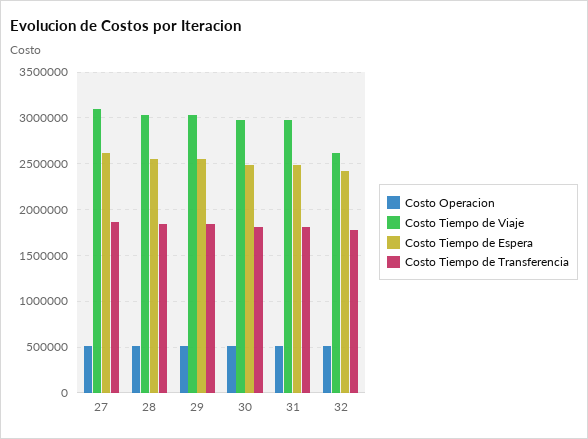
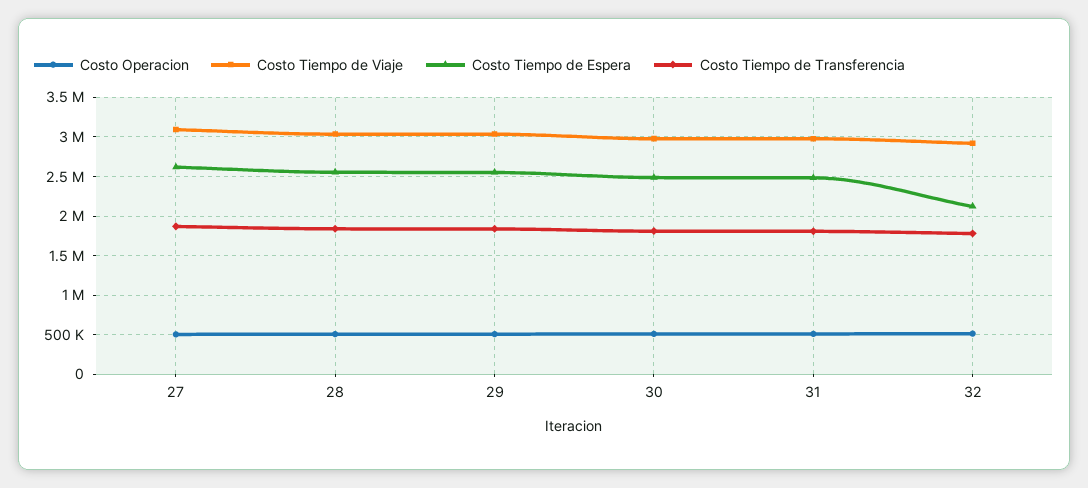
  {
    "Costo Operacion": {
      "27": 500000,
      "28": 500000,
      "29": 500000,
      "30": 500000,
      "31": 500000,
      "32": 500000
    },
    "Costo Tiempo de Viaje": {
      "27": 3100000,
      "28": 3000000,
      "29": 3000000,
      "30": 3000000,
      "31": 3000000,
-     "32": 2600000
+     "32": 2900000
    },
    "Costo Tiempo de Espera": {
      "27": 2600000,
      "28": 2600000,
      "29": 2600000,
      "30": 2500000,
      "31": 2500000,
-     "32": 2400000
+     "32": 2100000
    },
    "Costo Tiempo de Transferencia": {
      "27": 1900000,
      "28": 1800000,
      "29": 1800000,
      "30": 1800000,
      "31": 1800000,
      "32": 1800000
    }
  }

